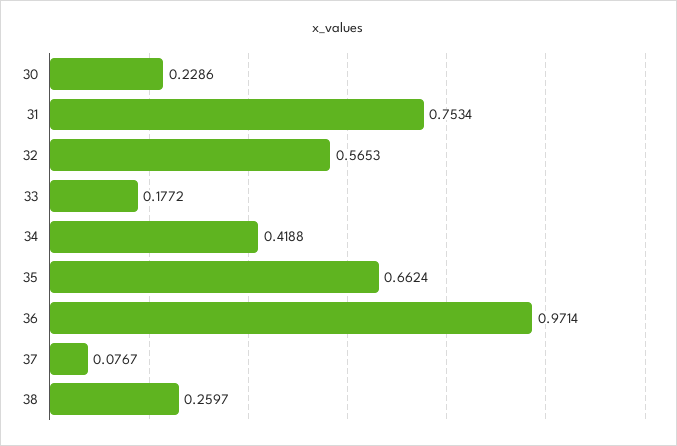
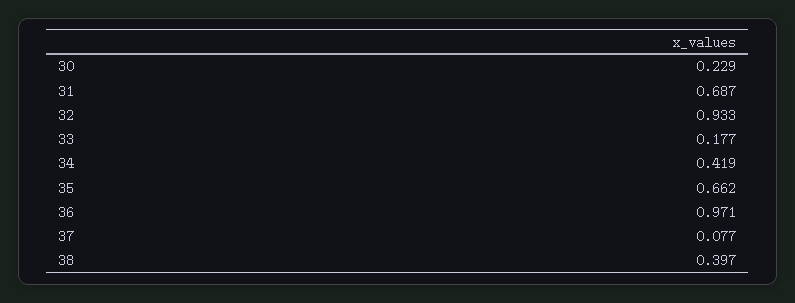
  {
    "30": 0.2286,
-   "31": 0.7534,
+   "31": 0.687,
-   "32": 0.5653,
+   "32": 0.933,
    "33": 0.1772,
    "34": 0.4188,
    "35": 0.6624,
    "36": 0.9714,
    "37": 0.0767,
-   "38": 0.2597
+   "38": 0.397
  }

